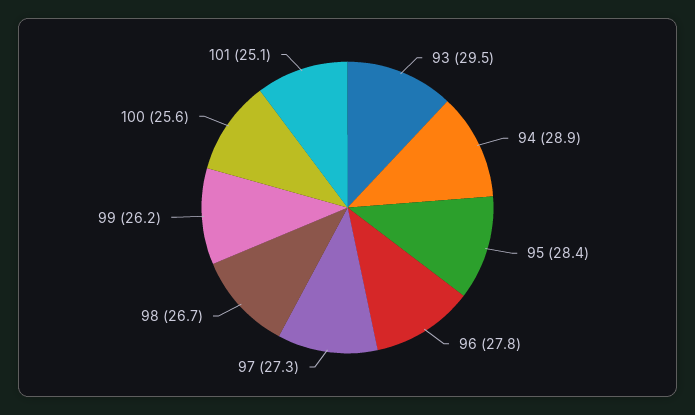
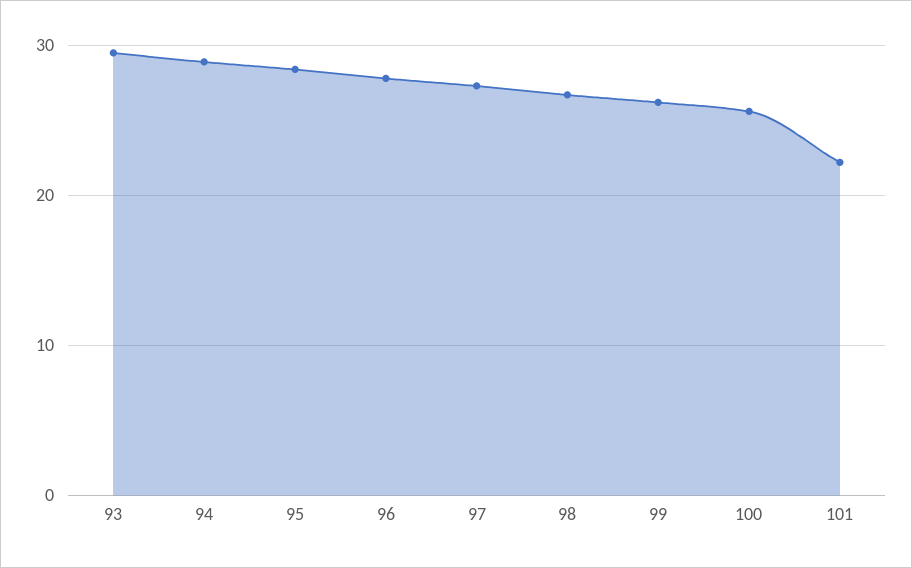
  {
    "93": 29.5,
    "94": 28.9,
    "95": 28.4,
    "96": 27.8,
    "97": 27.3,
    "98": 26.7,
    "99": 26.2,
    "100": 25.6,
-   "101": 25.1
+   "101": 22
  }

